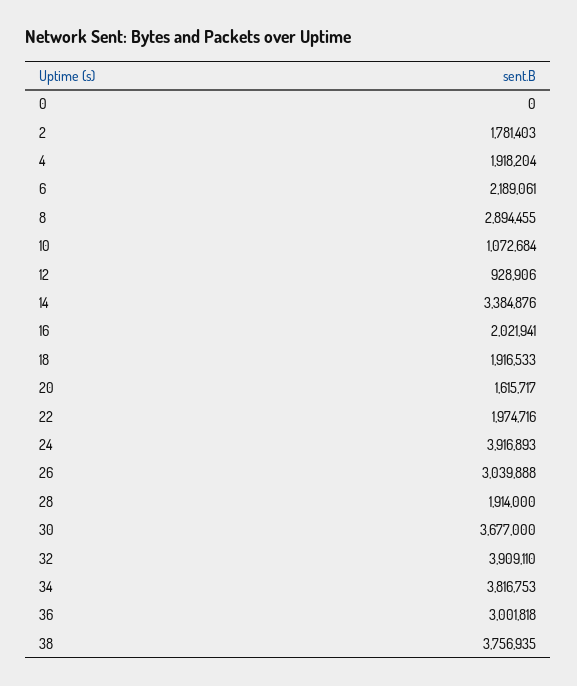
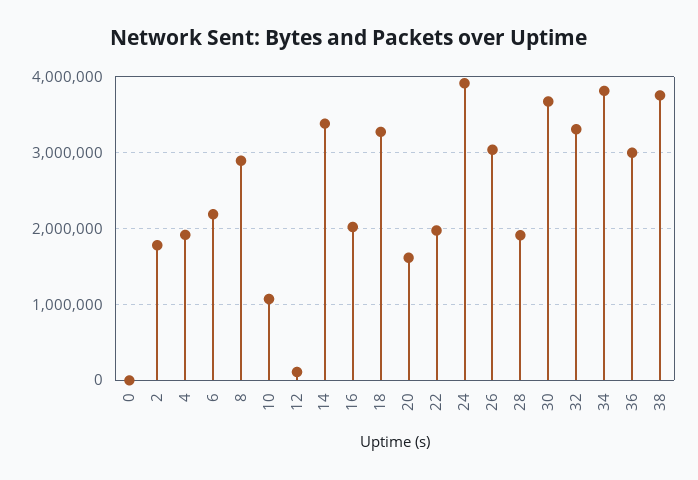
  {
    "0": 0,
    "2": 1781403,
    "4": 1918204,
    "6": 2189061,
    "8": 2894455,
    "10": 1072684,
-   "12": 928906,
+   "12": 100000,
    "14": 3384876,
    "16": 2021941,
-   "18": 1916533,
+   "18": 3300000,
    "20": 1615717,
    "22": 1974716,
    "24": 3916893,
    "26": 3039888,
    "28": 1914000,
    "30": 3677000,
-   "32": 3909110,
+   "32": 3300000,
    "34": 3816753,
    "36": 3001818,
    "38": 3756935
  }

